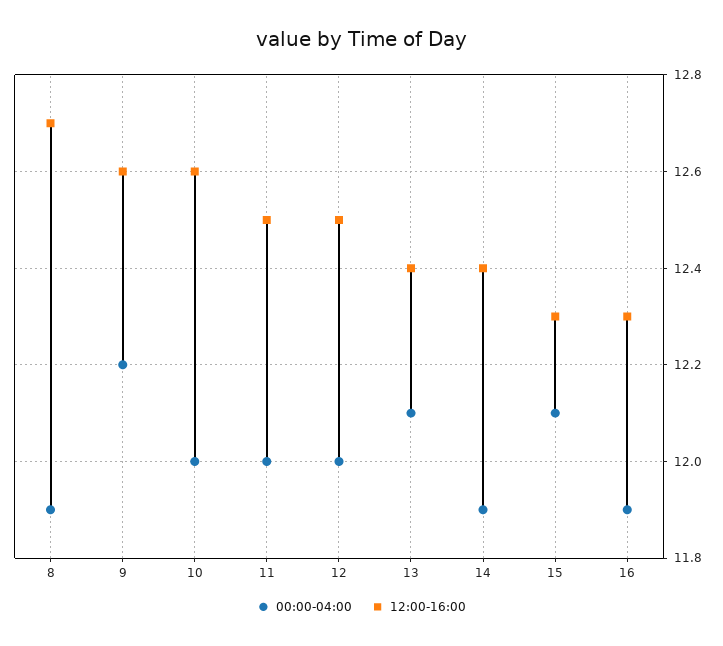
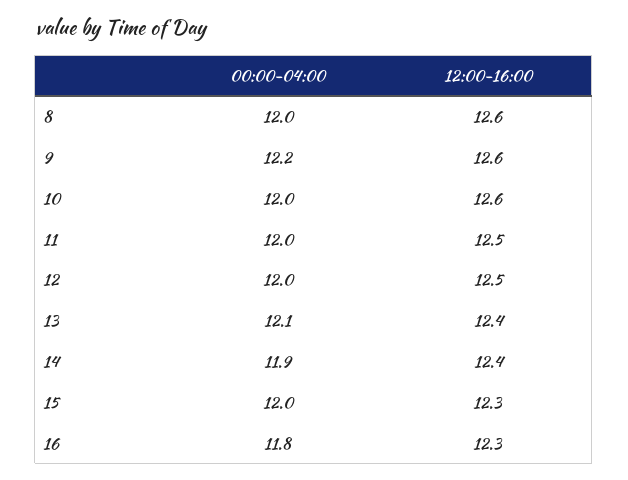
  {
    "00:00-04:00": {
-     "8": 11.9,
+     "8": 12,
      "9": 12.2,
      "10": 12,
      "11": 12,
      "12": 12,
      "13": 12.1,
      "14": 11.9,
-     "15": 12.1,
+     "15": 12,
-     "16": 11.9
+     "16": 11.8
    },
    "12:00-16:00": {
-     "8": 12.7,
+     "8": 12.6,
      "9": 12.6,
      "10": 12.6,
      "11": 12.5,
      "12": 12.5,
      "13": 12.4,
      "14": 12.4,
      "15": 12.3,
      "16": 12.3
    }
  }

